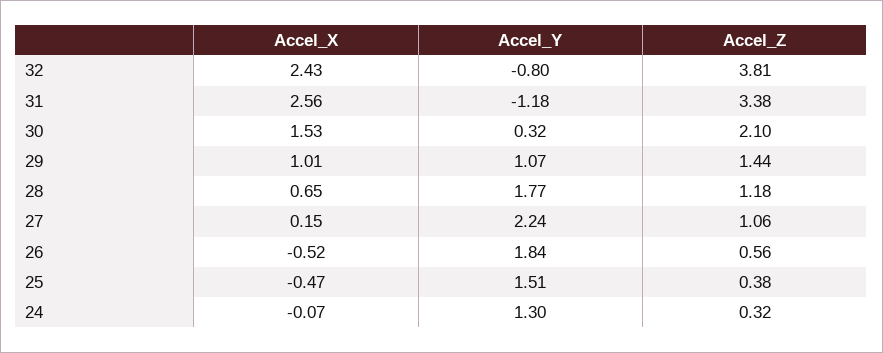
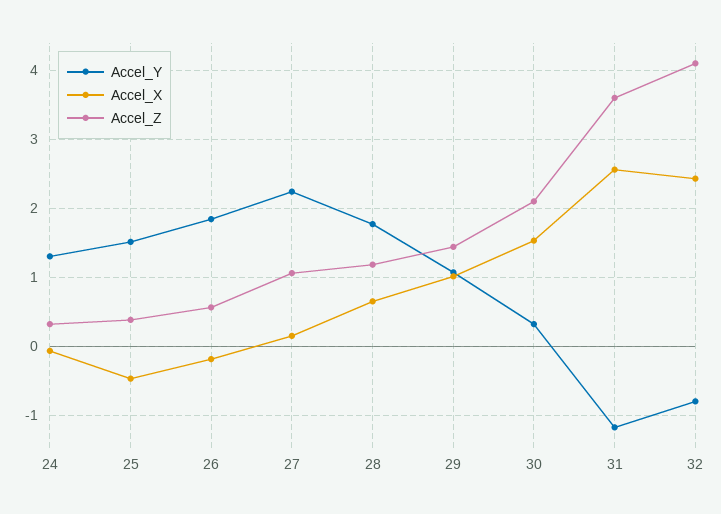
  {
    "Accel_X": {
      "32": 2.43,
      "31": 2.56,
      "30": 1.53,
      "29": 1.01,
      "28": 0.65,
      "27": 0.15,
-     "26": -0.52,
+     "26": -0.2,
      "25": -0.47,
      "24": -0.07
    },
    "Accel_Y": {
      "32": -0.8,
      "31": -1.18,
      "30": 0.32,
      "29": 1.07,
      "28": 1.77,
      "27": 2.24,
      "26": 1.84,
      "25": 1.51,
      "24": 1.3
    },
    "Accel_Z": {
-     "32": 3.81,
+     "32": 4.1,
-     "31": 3.38,
+     "31": 3.6,
      "30": 2.1,
      "29": 1.44,
      "28": 1.18,
      "27": 1.06,
      "26": 0.56,
      "25": 0.38,
      "24": 0.32
    }
  }

